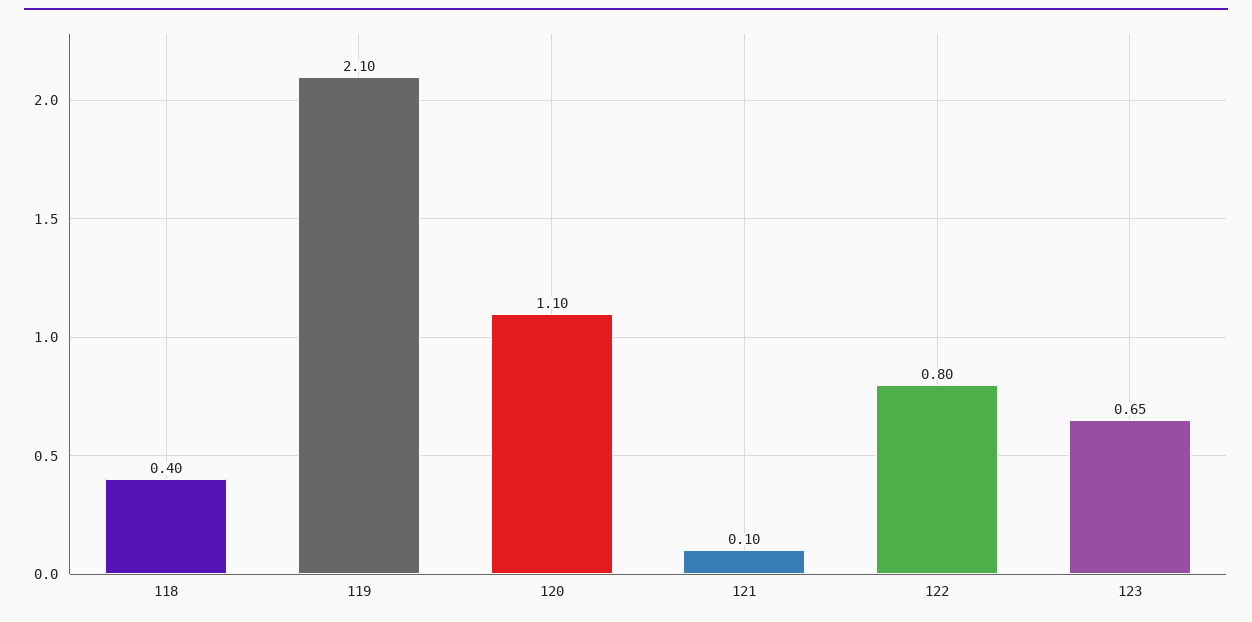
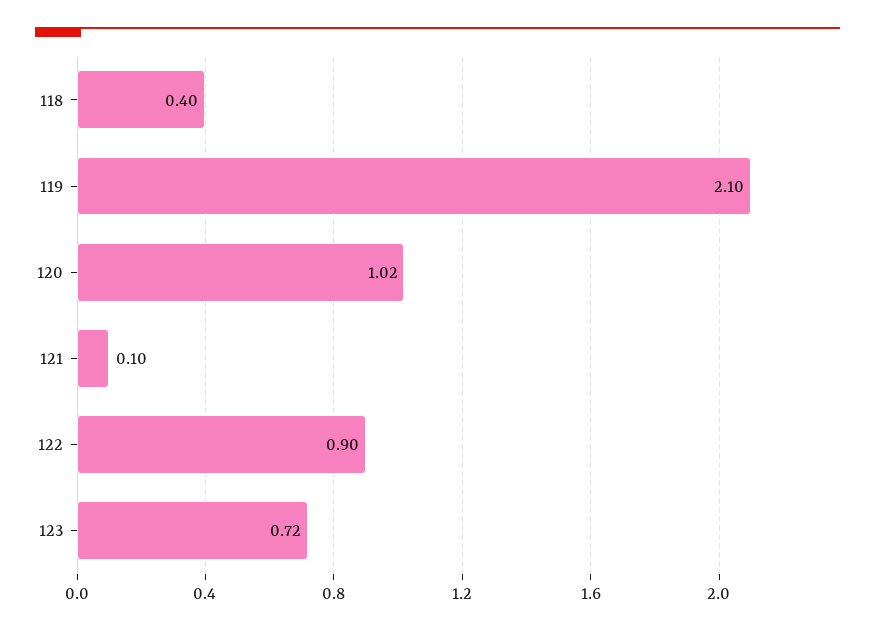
  {
    "118": 0.4,
    "119": 2.1,
-   "120": 1.1,
+   "120": 1.02,
    "121": 0.1,
-   "122": 0.8,
+   "122": 0.9,
-   "123": 0.65
+   "123": 0.72
  }

